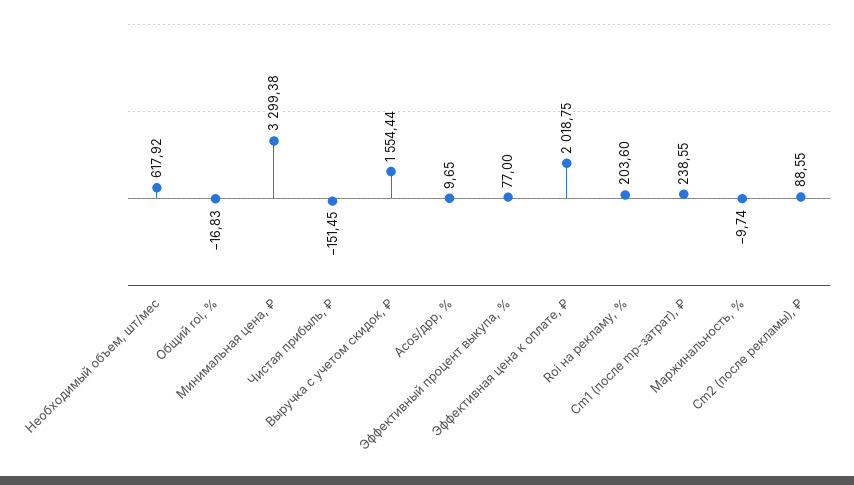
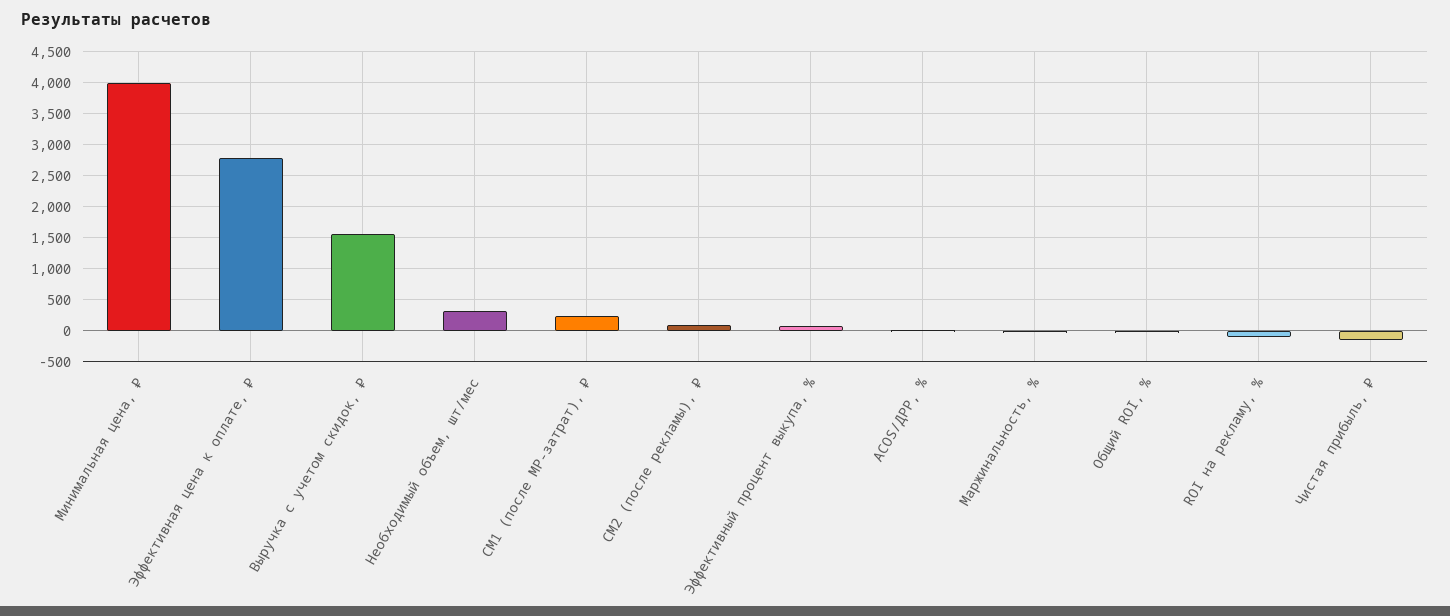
  {
-   "Необходимый объем, шт/мес": 617.92,
+   "Необходимый объем, шт/мес": 300,
    "Общий roi, %": -16.83,
-   "Минимальная цена, ₽": 3299.38,
+   "Минимальная цена, ₽": 4000,
    "Чистая прибыль, ₽": -151.45,
    "Выручка с учетом скидок, ₽": 1554.44,
    "Acos/дрр, %": 9.65,
    "Эффективный процент выкупа, %": 77,
-   "Эффективная цена к оплате, ₽": 2018.75,
+   "Эффективная цена к оплате, ₽": 2800,
-   "Roi на рекламу, %": 203.6,
+   "Roi на рекламу, %": -100,
    "Cm1 (после mp-затрат), ₽": 238.55,
    "Маржинальность, %": -9.74,
    "Cm2 (после рекламы), ₽": 88.55
  }

